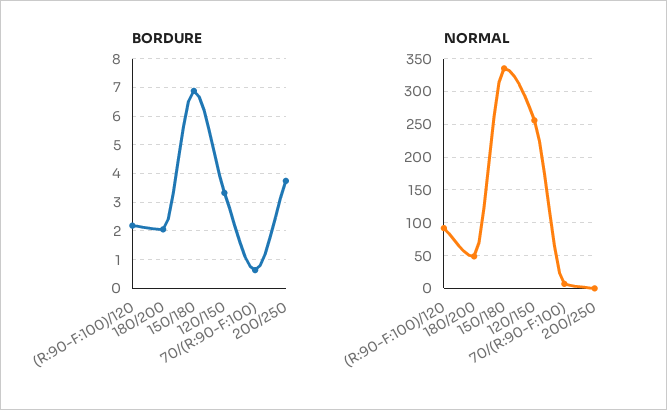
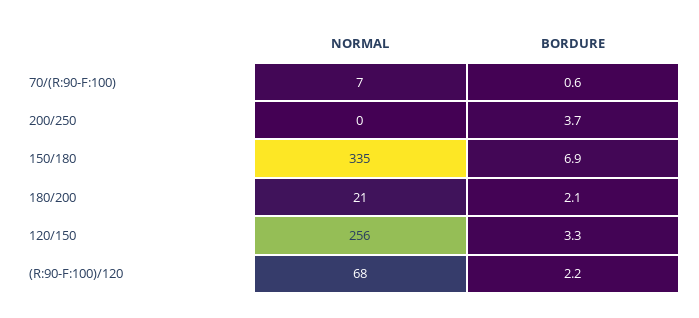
  {
    "BORDURE": {
      "(R:90-F:100)/120": 2.2,
      "180/200": 2.1,
      "150/180": 6.9,
      "120/150": 3.3,
      "70/(R:90-F:100)": 0.6,
      "200/250": 3.7
    },
    "NORMAL": {
-     "(R:90-F:100)/120": 90,
+     "(R:90-F:100)/120": 68,
-     "180/200": 50,
+     "180/200": 21,
      "150/180": 335,
      "120/150": 256,
      "70/(R:90-F:100)": 7,
      "200/250": 0
    }
  }

